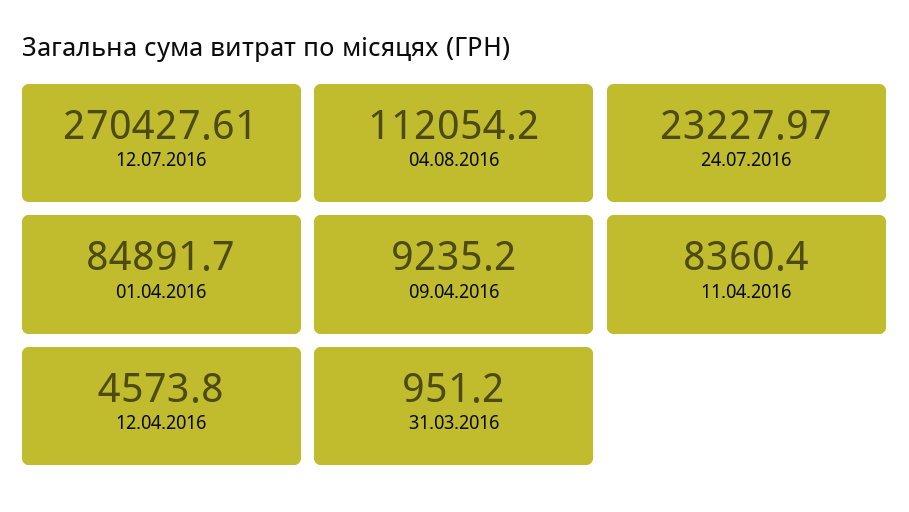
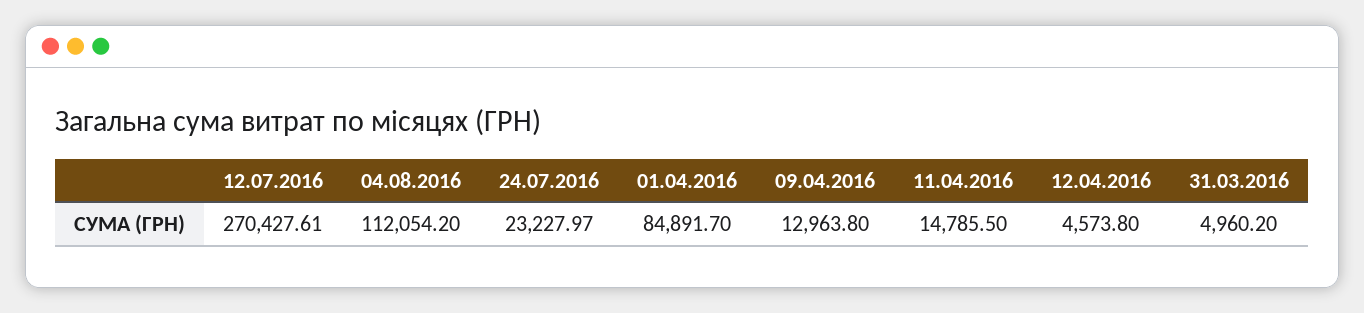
  {
    "12.07.2016": 270427.61,
    "04.08.2016": 112054.2,
    "24.07.2016": 23227.97,
    "01.04.2016": 84891.7,
-   "09.04.2016": 9235.2,
+   "09.04.2016": 12963.8,
-   "11.04.2016": 8360.4,
+   "11.04.2016": 14785.5,
    "12.04.2016": 4573.8,
-   "31.03.2016": 951.2
+   "31.03.2016": 4960.2
  }

